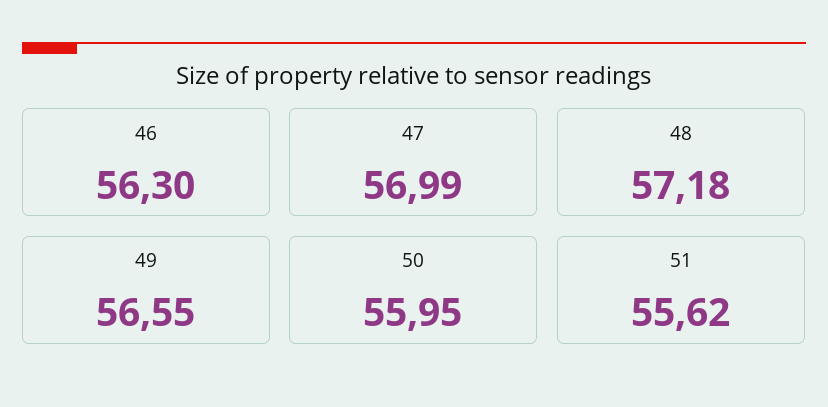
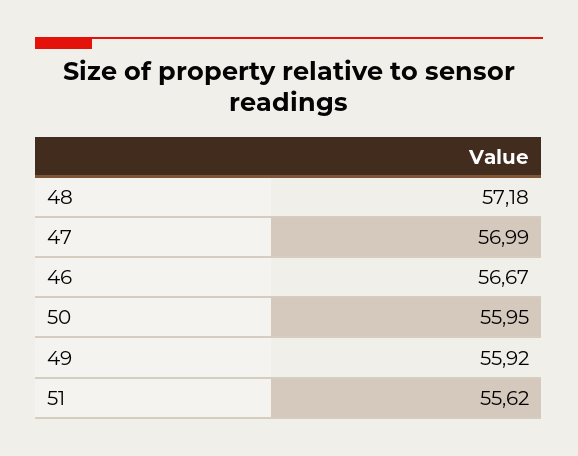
  {
-   "46": 56.3,
+   "46": 56.67,
    "47": 56.99,
    "48": 57.18,
-   "49": 56.55,
+   "49": 55.92,
    "50": 55.95,
    "51": 55.62
  }

